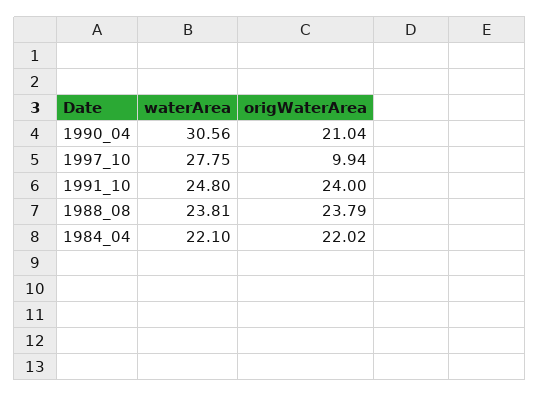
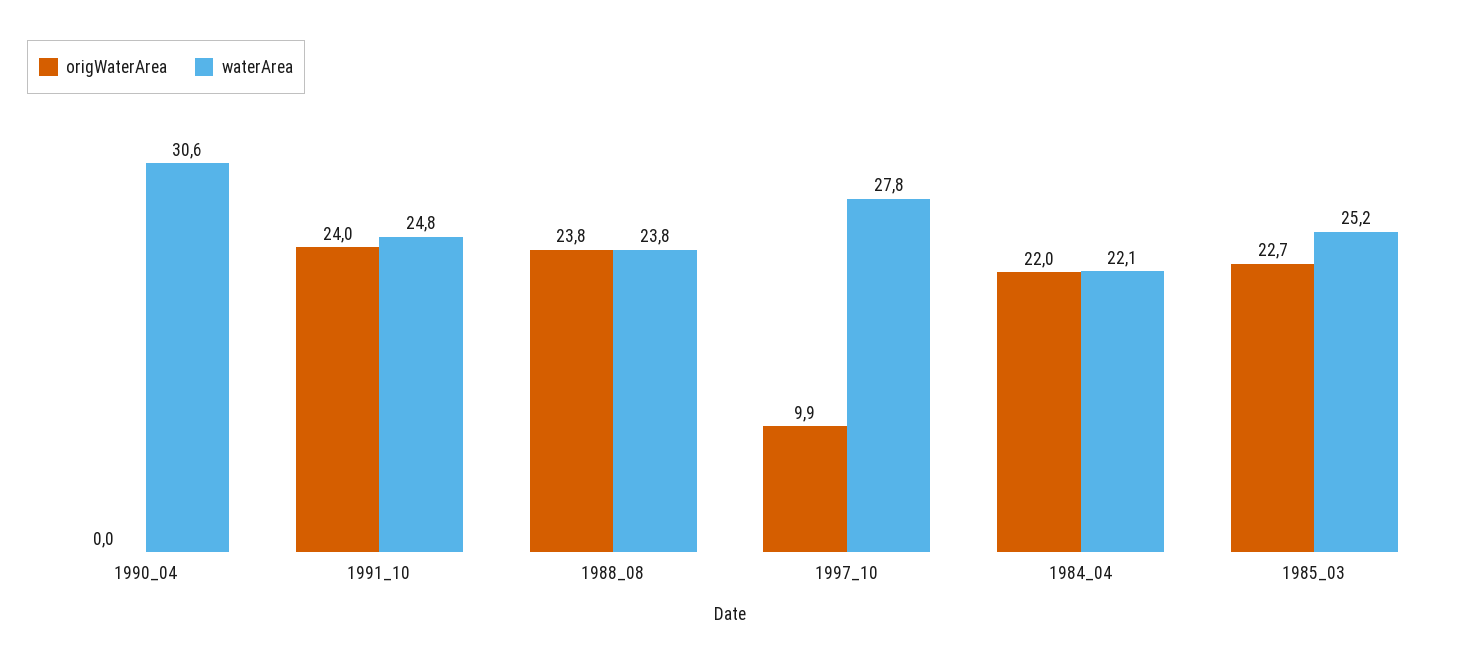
  {
    "waterArea": {
      "1990_04": 30.56,
      "1997_10": 27.75,
      "1991_10": 24.8,
      "1988_08": 23.81,
-     "1984_04": 22.1
+     "1984_04": 22.1,
+     "1985_03": 25.2
    },
    "origWaterArea": {
-     "1990_04": 21.04,
+     "1990_04": 0,
      "1997_10": 9.94,
      "1991_10": 24,
      "1988_08": 23.79,
-     "1984_04": 22.02
+     "1984_04": 22.02,
+     "1985_03": 22.7
    }
  }

